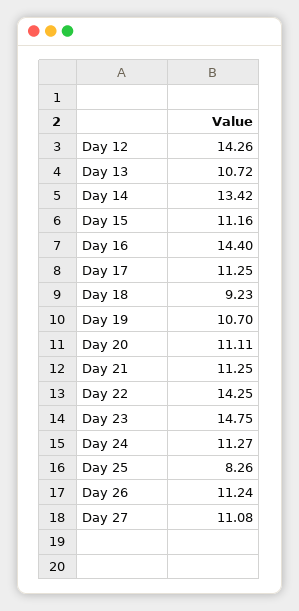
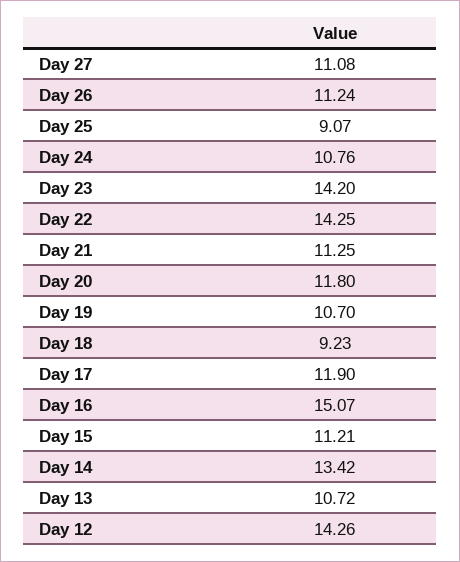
  {
    "Day 12": 14.26,
    "Day 13": 10.72,
    "Day 14": 13.42,
-   "Day 15": 11.16,
+   "Day 15": 11.21,
-   "Day 16": 14.4,
+   "Day 16": 15.07,
-   "Day 17": 11.25,
+   "Day 17": 11.9,
    "Day 18": 9.23,
    "Day 19": 10.7,
-   "Day 20": 11.11,
+   "Day 20": 11.8,
    "Day 21": 11.25,
    "Day 22": 14.25,
-   "Day 23": 14.75,
+   "Day 23": 14.2,
-   "Day 24": 11.27,
+   "Day 24": 10.76,
-   "Day 25": 8.26,
+   "Day 25": 9.07,
    "Day 26": 11.24,
    "Day 27": 11.08
  }

